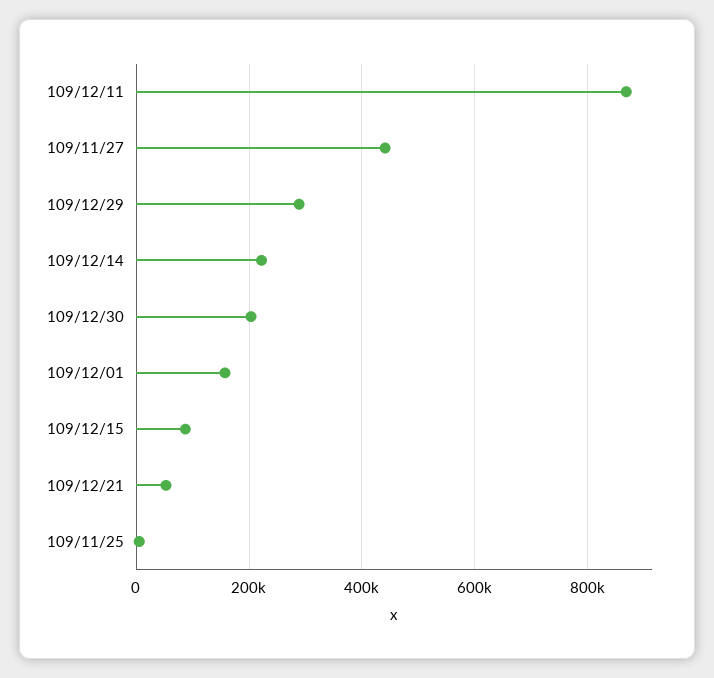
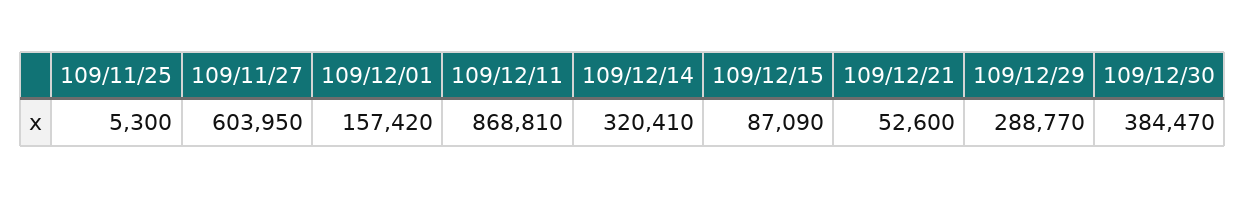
  {
    "109/12/11": 868810,
-   "109/11/27": 440000,
+   "109/11/27": 603950,
    "109/12/29": 288770,
-   "109/12/14": 220000,
+   "109/12/14": 320410,
-   "109/12/30": 200000,
+   "109/12/30": 384470,
    "109/12/01": 157420,
    "109/12/15": 87090,
    "109/12/21": 52600,
    "109/11/25": 5300
  }

